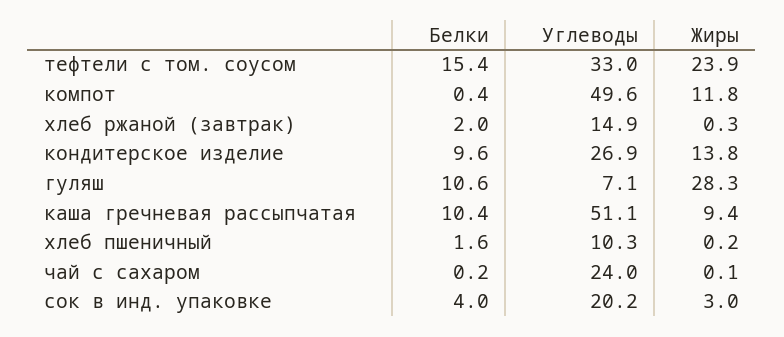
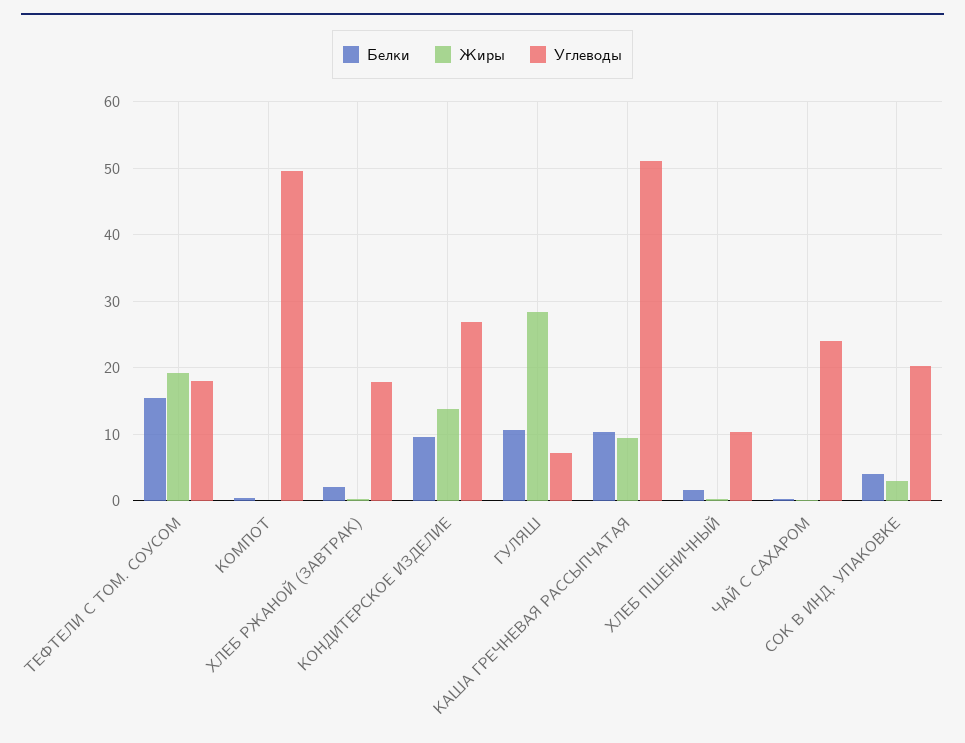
  {
    "Белки": {
      "тефтели с том. соусом": 15.4,
      "компот": 0.4,
      "хлеб ржаной (завтрак)": 2,
      "кондитерское изделие": 9.6,
      "гуляш": 10.6,
      "каша гречневая рассыпчатая": 10.4,
      "хлеб пшеничный": 1.6,
      "чай с сахаром": 0.2,
      "сок в инд. упаковке": 4
    },
    "Углеводы": {
-     "тефтели с том. соусом": 33,
+     "тефтели с том. соусом": 18,
      "компот": 49.6,
-     "хлеб ржаной (завтрак)": 14.9,
+     "хлеб ржаной (завтрак)": 18,
      "кондитерское изделие": 26.9,
      "гуляш": 7.1,
      "каша гречневая рассыпчатая": 51.1,
      "хлеб пшеничный": 10.3,
      "чай с сахаром": 24,
      "сок в инд. упаковке": 20.2
    },
    "Жиры": {
-     "тефтели с том. соусом": 23.9,
+     "тефтели с том. соусом": 19,
-     "компот": 11.8,
+     "компот": 0,
      "хлеб ржаной (завтрак)": 0.3,
      "кондитерское изделие": 13.8,
      "гуляш": 28.3,
      "каша гречневая рассыпчатая": 9.4,
      "хлеб пшеничный": 0.2,
      "чай с сахаром": 0.1,
      "сок в инд. упаковке": 3
    }
  }

